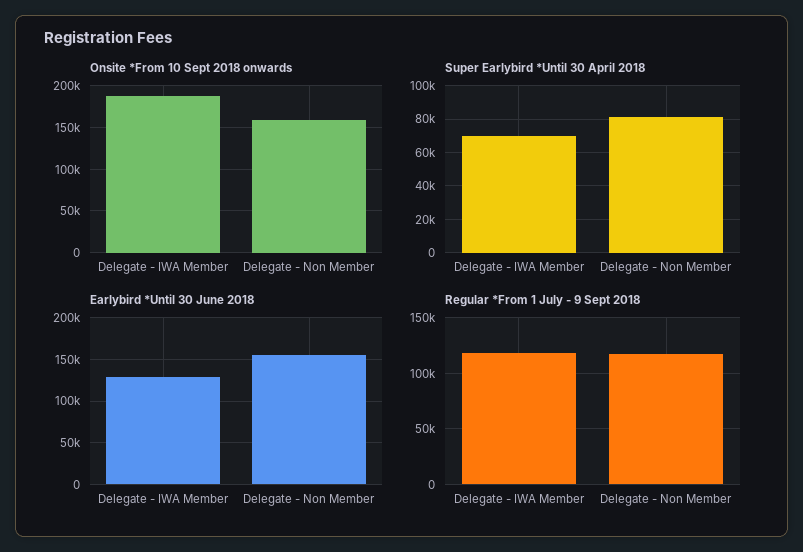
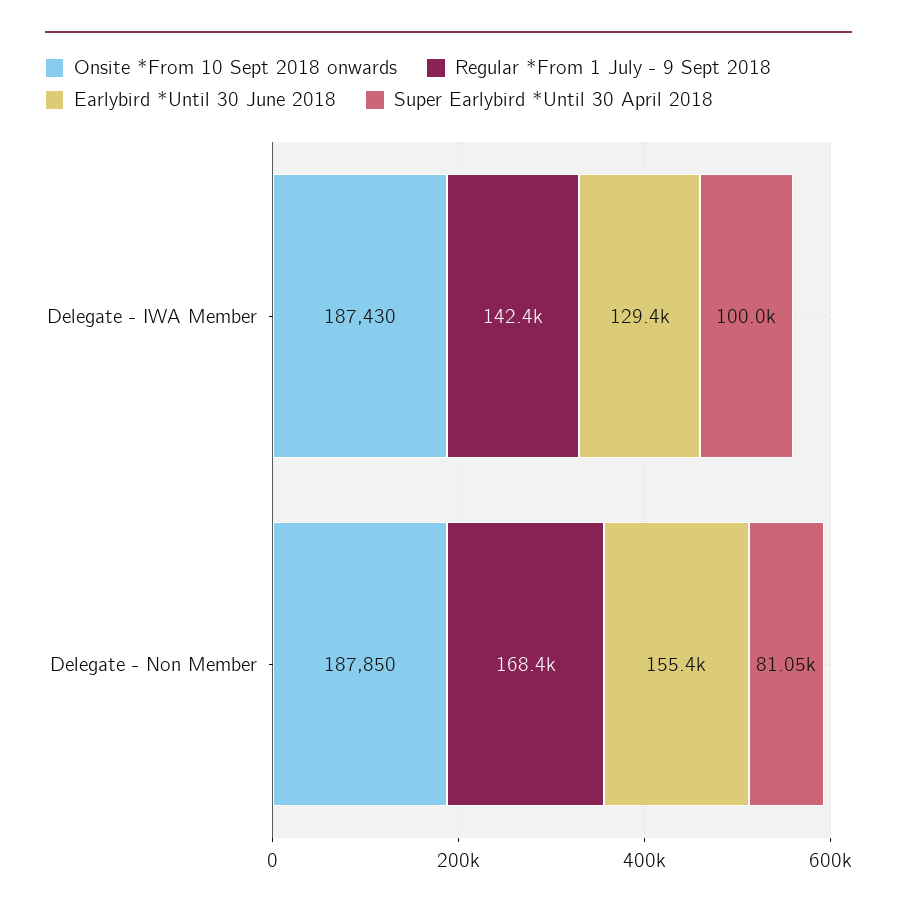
  {
    "Onsite *From 10 Sept 2018 onwards": {
      "Delegate - IWA Member": 187430,
-     "Delegate - Non Member": 160000
+     "Delegate - Non Member": 187850
    },
    "Super Earlybird *Until 30 April 2018": {
-     "Delegate - IWA Member": 70000,
+     "Delegate - IWA Member": 100000,
      "Delegate - Non Member": 81050
    },
    "Earlybird *Until 30 June 2018": {
      "Delegate - IWA Member": 129400,
      "Delegate - Non Member": 155400
    },
    "Regular *From 1 July - 9 Sept 2018": {
-     "Delegate - IWA Member": 120000,
+     "Delegate - IWA Member": 142400,
-     "Delegate - Non Member": 120000
+     "Delegate - Non Member": 168400
    }
  }

